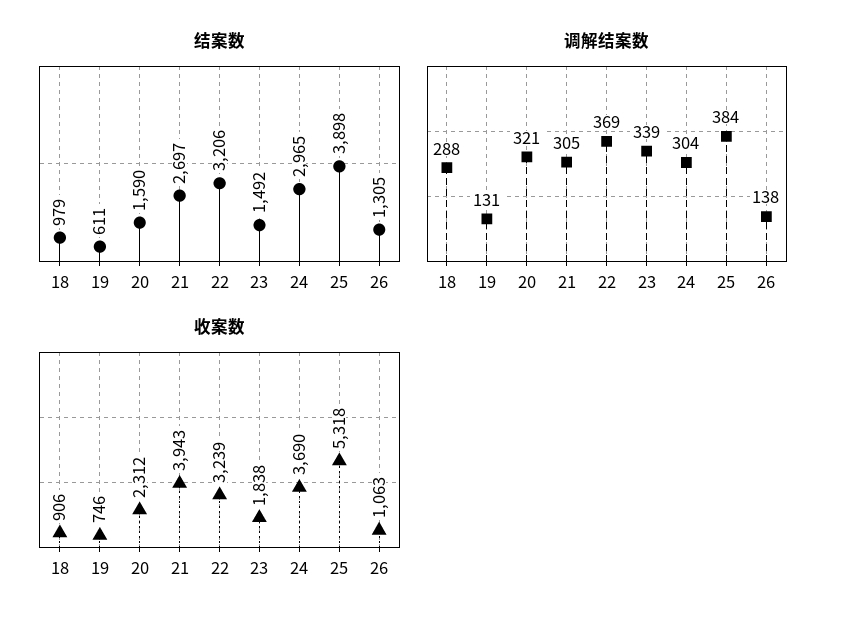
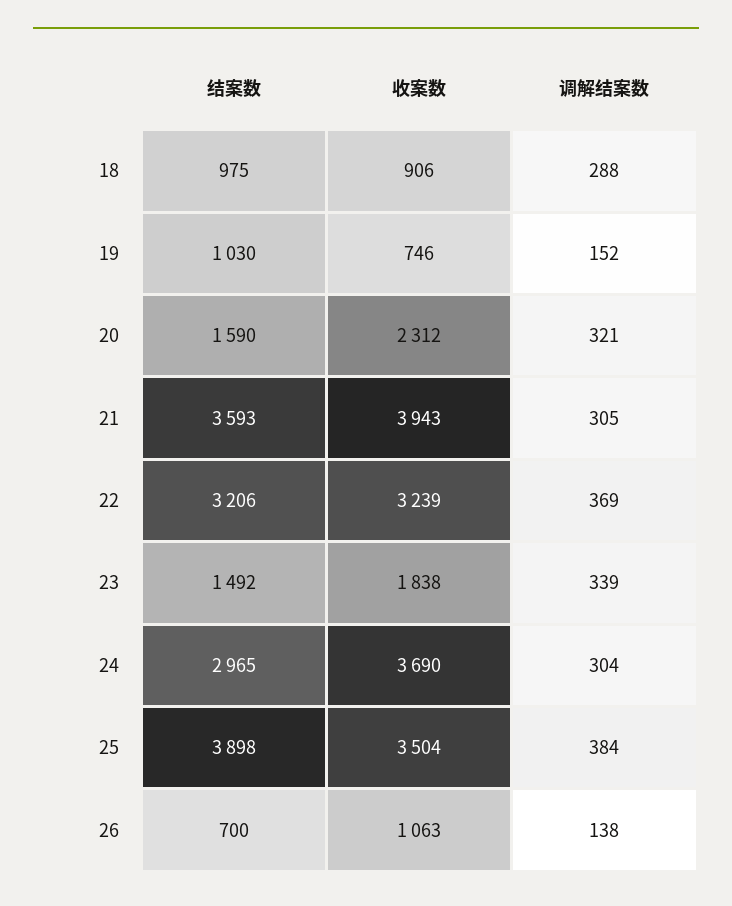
  {
    "结案数": {
-     "18": 979,
+     "18": 975,
-     "19": 611,
+     "19": 1030,
      "20": 1590,
-     "21": 2697,
+     "21": 3593,
      "22": 3206,
      "23": 1492,
      "24": 2965,
      "25": 3898,
-     "26": 1305
+     "26": 700
    },
    "调解结案数": {
      "18": 288,
-     "19": 131,
+     "19": 152,
      "20": 321,
      "21": 305,
      "22": 369,
      "23": 339,
      "24": 304,
      "25": 384,
      "26": 138
    },
    "收案数": {
      "18": 906,
      "19": 746,
      "20": 2312,
      "21": 3943,
      "22": 3239,
      "23": 1838,
      "24": 3690,
-     "25": 5318,
+     "25": 3504,
      "26": 1063
    }
  }

